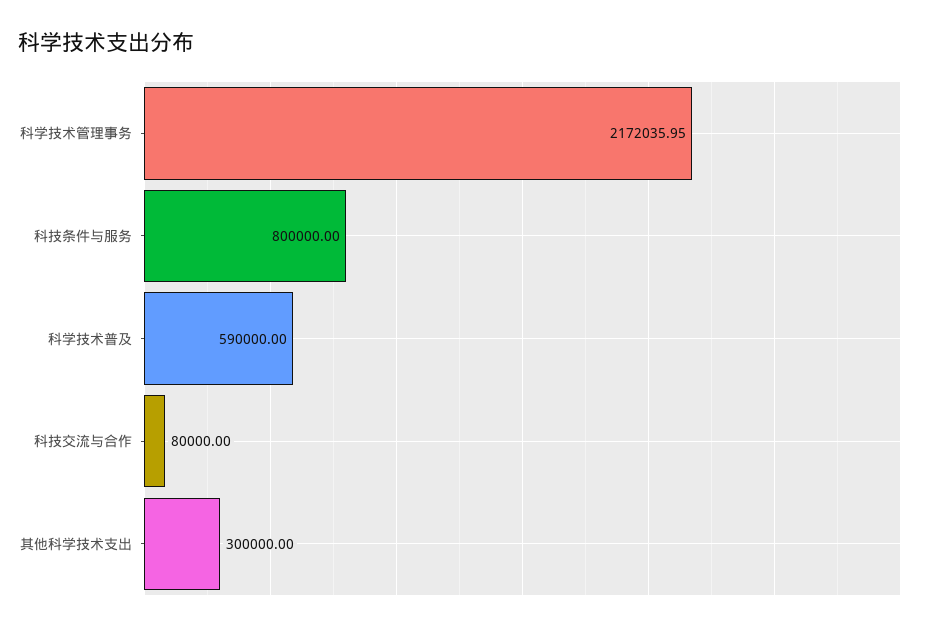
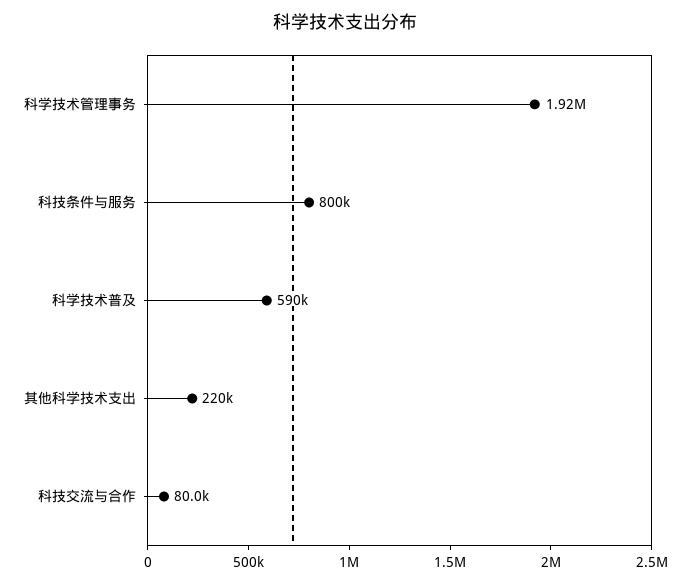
  {
-   "科学技术管理事务": 2172035.95,
+   "科学技术管理事务": 1920000,
    "科技条件与服务": 800000,
    "科学技术普及": 590000,
    "科技交流与合作": 80000,
-   "其他科学技术支出": 300000
+   "其他科学技术支出": 220000
  }

